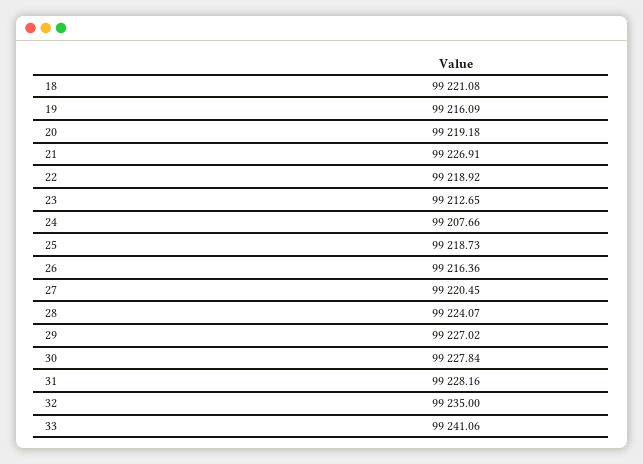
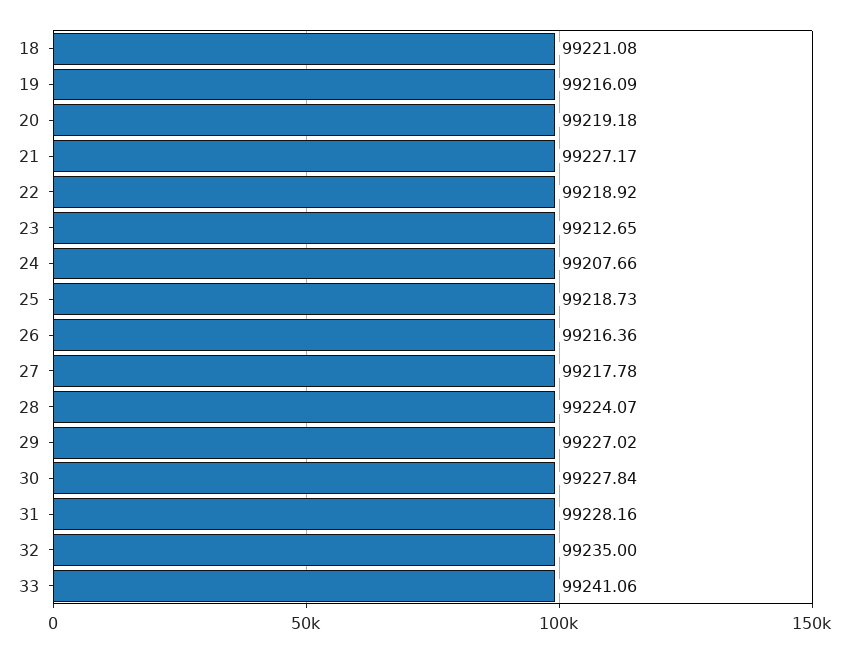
  {
    "18": 99221.08,
    "19": 99216.09,
    "20": 99219.18,
-   "21": 99226.91,
+   "21": 99227.17,
    "22": 99218.92,
    "23": 99212.65,
    "24": 99207.66,
    "25": 99218.73,
    "26": 99216.36,
-   "27": 99220.45,
+   "27": 99217.78,
    "28": 99224.07,
    "29": 99227.02,
    "30": 99227.84,
    "31": 99228.16,
    "32": 99235,
    "33": 99241.06
  }

